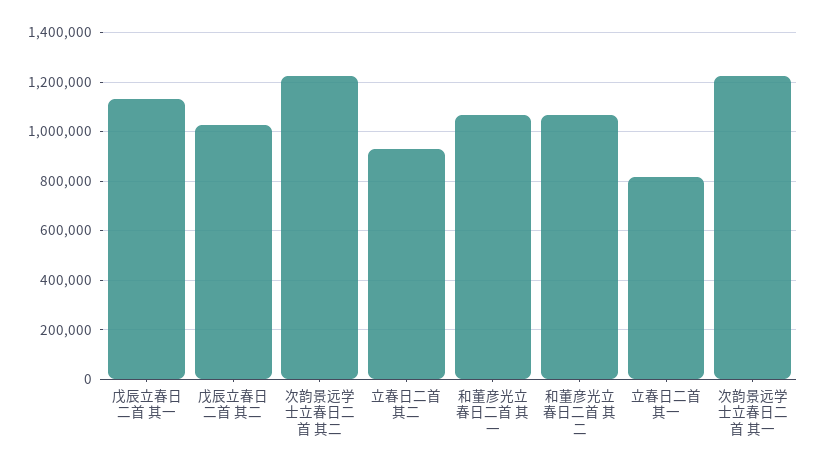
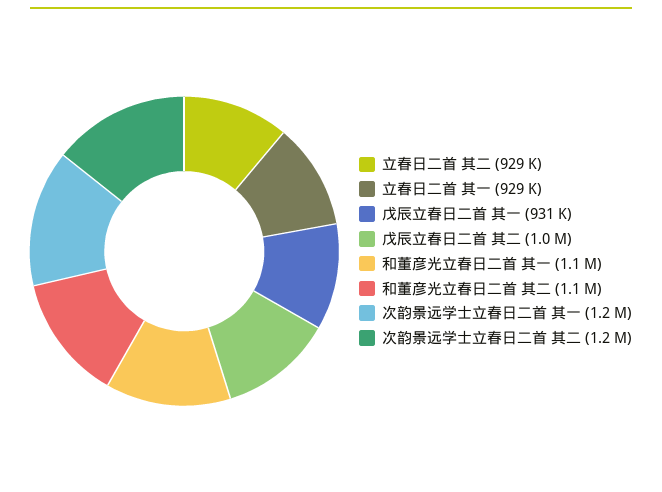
  {
-   "戊辰立春日二首 其一": 1125000,
+   "戊辰立春日二首 其一": 931000,
    "戊辰立春日二首 其二": 1000000,
    "次韵景远学士立春日二首 其二": 1200000,
    "立春日二首 其二": 929000,
    "和董彦光立春日二首 其一": 1100000,
    "和董彦光立春日二首 其二": 1100000,
-   "立春日二首 其一": 825000,
+   "立春日二首 其一": 929000,
    "次韵景远学士立春日二首 其一": 1200000
  }

